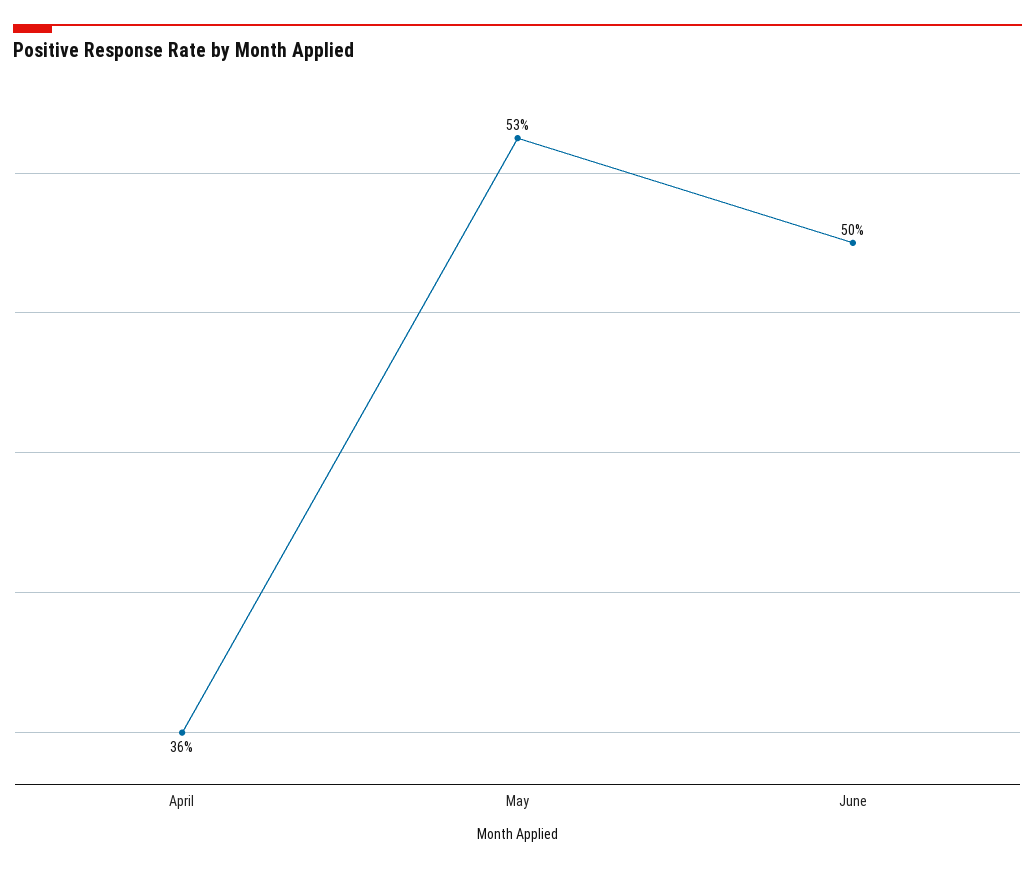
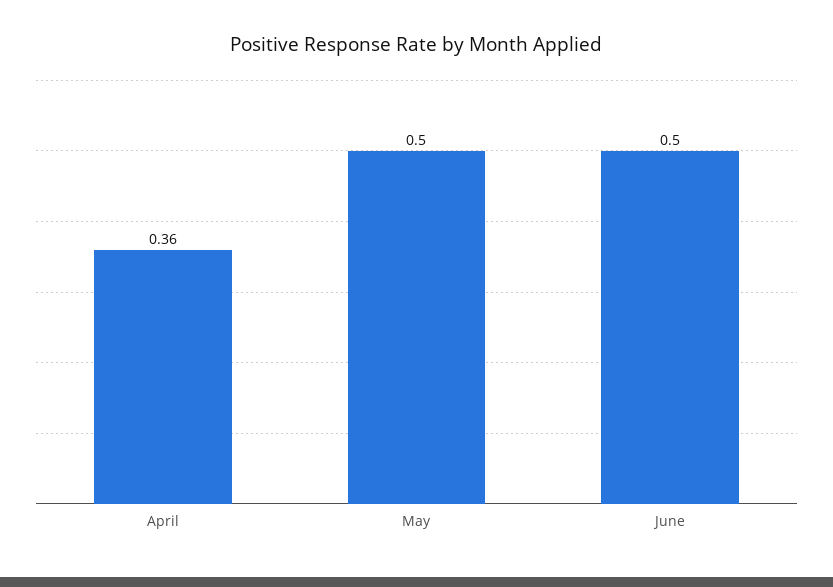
  {
    "April": 0.36,
-   "May": 0.53,
+   "May": 0.5,
    "June": 0.5
  }

